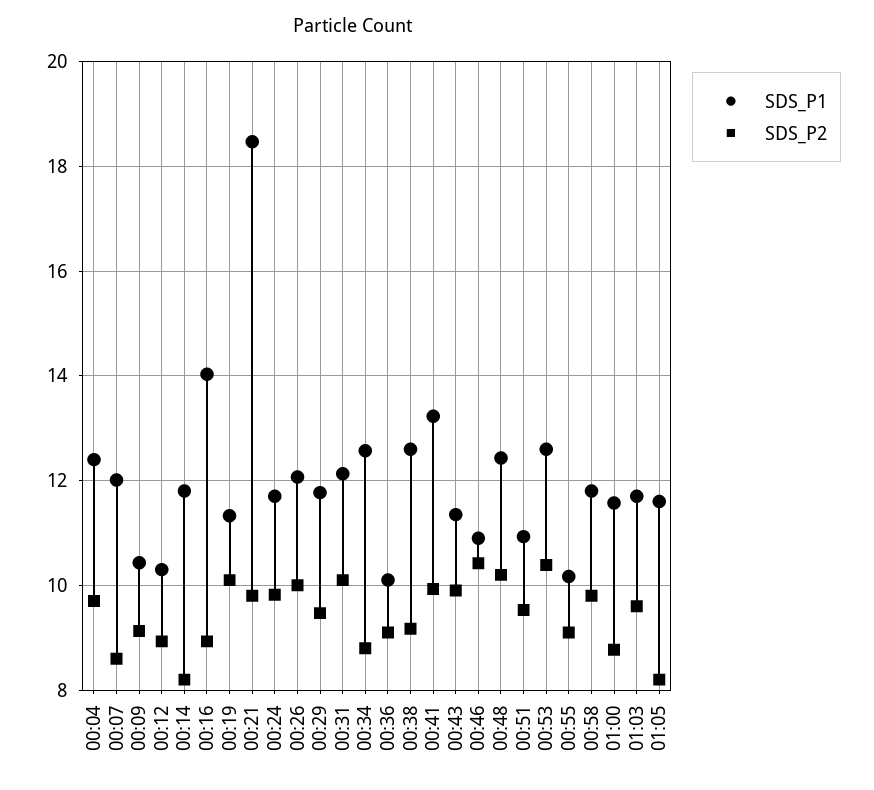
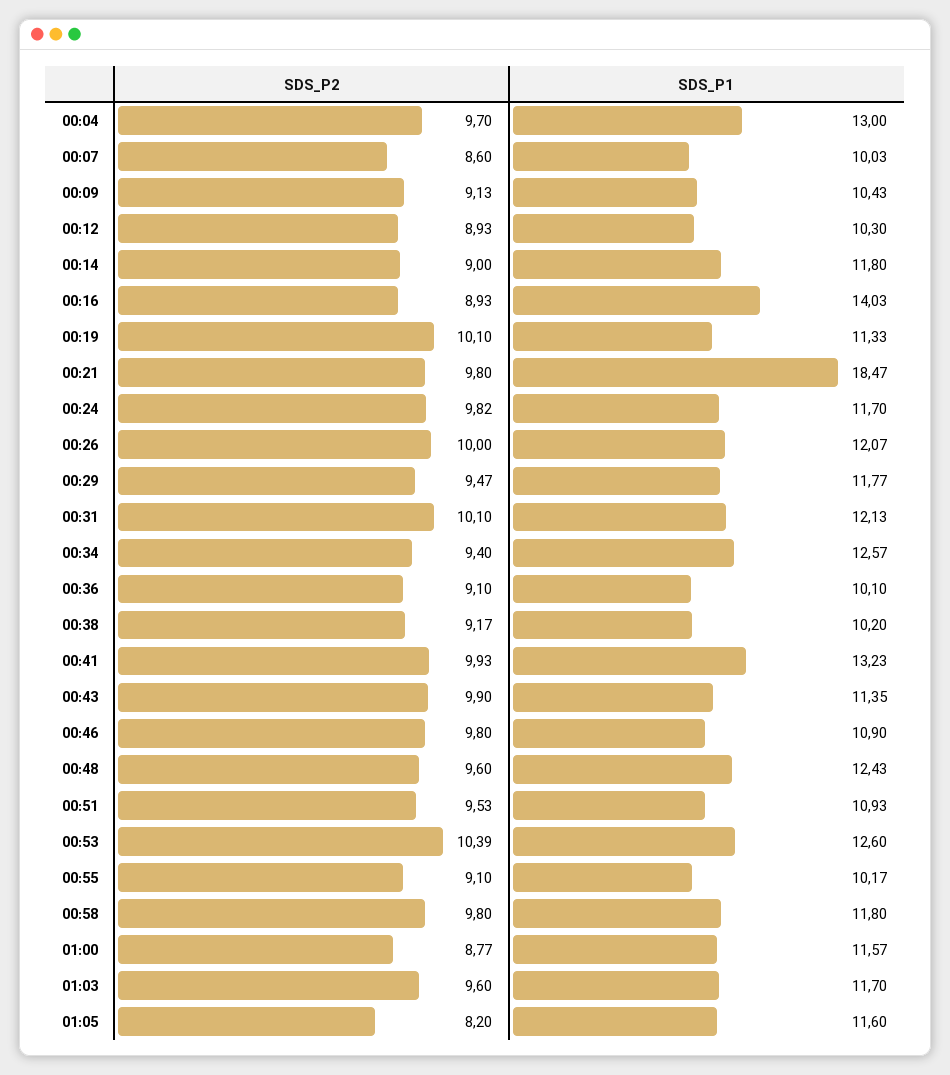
  {
    "SDS_P1": {
-     "00:04": 12.4,
+     "00:04": 13,
-     "00:07": 12,
+     "00:07": 10.03,
      "00:09": 10.43,
      "00:12": 10.3,
      "00:14": 11.8,
      "00:16": 14.03,
      "00:19": 11.33,
      "00:21": 18.47,
      "00:24": 11.7,
      "00:26": 12.07,
      "00:29": 11.77,
      "00:31": 12.13,
      "00:34": 12.57,
      "00:36": 10.1,
-     "00:38": 12.6,
+     "00:38": 10.2,
      "00:41": 13.23,
      "00:43": 11.35,
      "00:46": 10.9,
      "00:48": 12.43,
      "00:51": 10.93,
      "00:53": 12.6,
      "00:55": 10.17,
      "00:58": 11.8,
      "01:00": 11.57,
      "01:03": 11.7,
      "01:05": 11.6
    },
    "SDS_P2": {
      "00:04": 9.7,
      "00:07": 8.6,
      "00:09": 9.13,
      "00:12": 8.93,
-     "00:14": 8.2,
+     "00:14": 9,
      "00:16": 8.93,
      "00:19": 10.1,
      "00:21": 9.8,
      "00:24": 9.82,
      "00:26": 10,
      "00:29": 9.47,
      "00:31": 10.1,
-     "00:34": 8.8,
+     "00:34": 9.4,
      "00:36": 9.1,
      "00:38": 9.17,
      "00:41": 9.93,
      "00:43": 9.9,
-     "00:46": 10.4,
+     "00:46": 9.8,
-     "00:48": 10.2,
+     "00:48": 9.6,
      "00:51": 9.53,
      "00:53": 10.39,
      "00:55": 9.1,
      "00:58": 9.8,
      "01:00": 8.77,
      "01:03": 9.6,
      "01:05": 8.2
    }
  }

